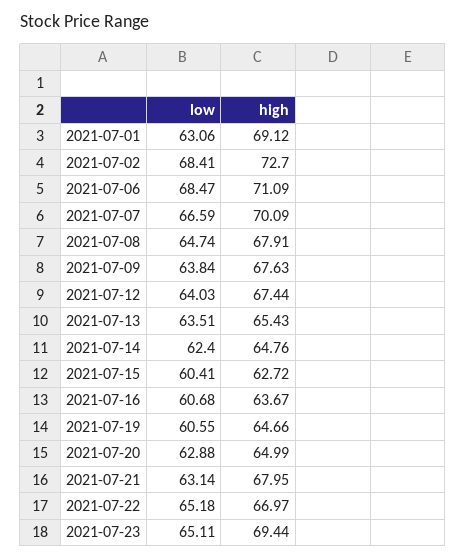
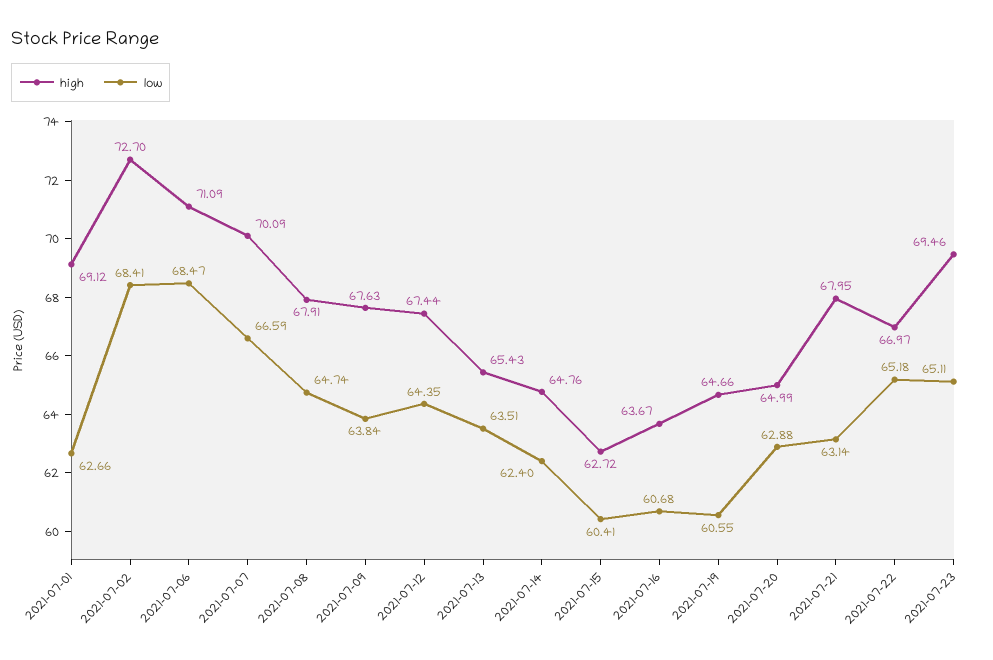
  {
    "low": {
-     "2021-07-01": 63.06,
+     "2021-07-01": 62.66,
      "2021-07-02": 68.41,
      "2021-07-06": 68.47,
      "2021-07-07": 66.59,
      "2021-07-08": 64.74,
      "2021-07-09": 63.84,
-     "2021-07-12": 64.03,
+     "2021-07-12": 64.35,
      "2021-07-13": 63.51,
      "2021-07-14": 62.4,
      "2021-07-15": 60.41,
      "2021-07-16": 60.68,
      "2021-07-19": 60.55,
      "2021-07-20": 62.88,
      "2021-07-21": 63.14,
      "2021-07-22": 65.18,
      "2021-07-23": 65.11
    },
    "high": {
      "2021-07-01": 69.12,
      "2021-07-02": 72.7,
      "2021-07-06": 71.09,
      "2021-07-07": 70.09,
      "2021-07-08": 67.91,
      "2021-07-09": 67.63,
      "2021-07-12": 67.44,
      "2021-07-13": 65.43,
      "2021-07-14": 64.76,
      "2021-07-15": 62.72,
      "2021-07-16": 63.67,
      "2021-07-19": 64.66,
      "2021-07-20": 64.99,
      "2021-07-21": 67.95,
      "2021-07-22": 66.97,
-     "2021-07-23": 69.44
+     "2021-07-23": 69.46
    }
  }

